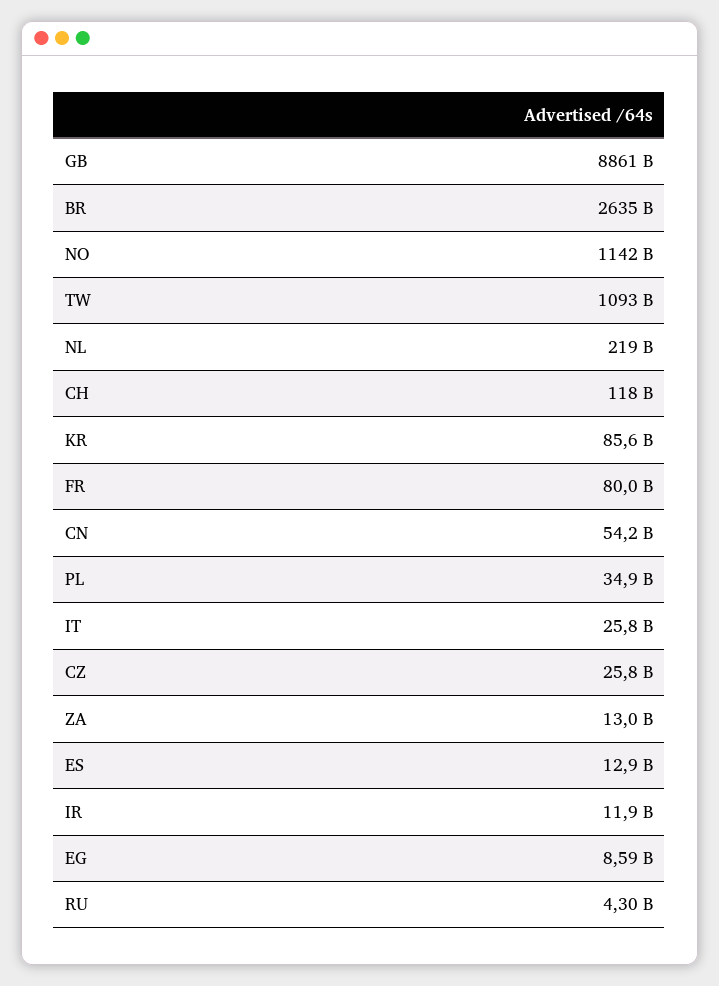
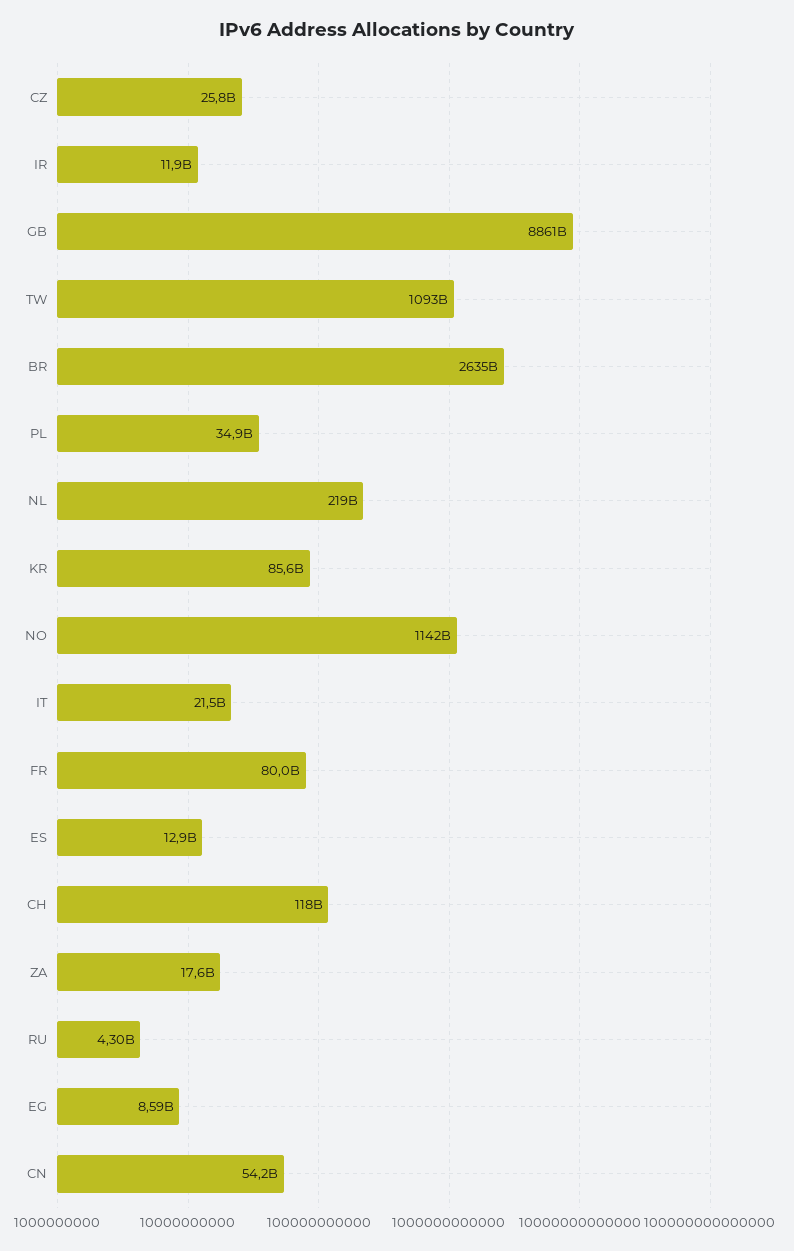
  {
    "GB": 8861000000000,
    "BR": 2635000000000,
    "NO": 1142000000000,
    "TW": 1093000000000,
    "NL": 219000000000,
    "CH": 118000000000,
    "KR": 85600000000,
    "FR": 80000000000,
    "CN": 54200000000,
    "PL": 34900000000,
-   "IT": 25800000000,
+   "IT": 21500000000,
    "CZ": 25800000000,
-   "ZA": 13000000000,
+   "ZA": 17600000000,
    "ES": 12900000000,
    "IR": 11900000000,
    "EG": 8590000000,
    "RU": 4300000000
  }

